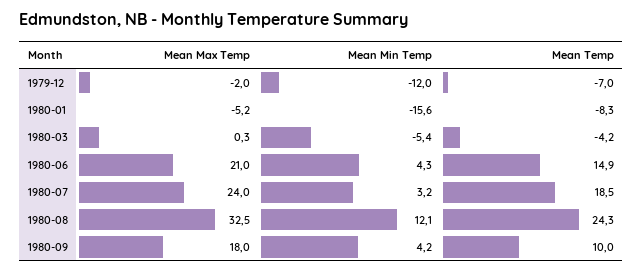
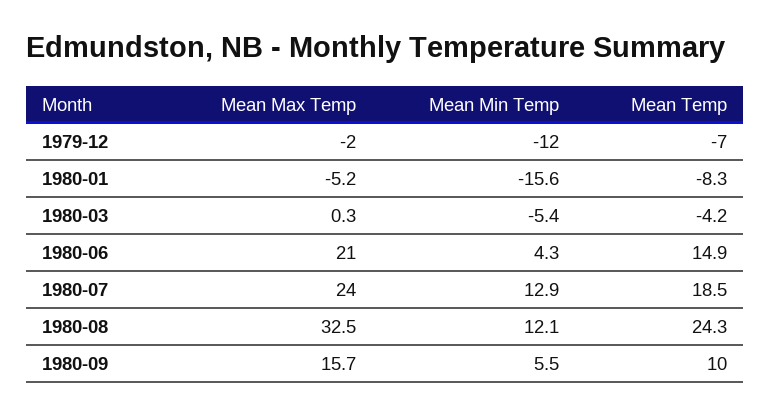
  {
    "Mean Max Temp": {
      "1979-12": -2,
      "1980-01": -5.2,
      "1980-03": 0.3,
      "1980-06": 21,
      "1980-07": 24,
      "1980-08": 32.5,
-     "1980-09": 18
+     "1980-09": 15.7
    },
    "Mean Min Temp": {
      "1979-12": -12,
      "1980-01": -15.6,
      "1980-03": -5.4,
      "1980-06": 4.3,
-     "1980-07": 3.2,
+     "1980-07": 12.9,
      "1980-08": 12.1,
-     "1980-09": 4.2
+     "1980-09": 5.5
    },
    "Mean Temp": {
      "1979-12": -7,
      "1980-01": -8.3,
      "1980-03": -4.2,
      "1980-06": 14.9,
      "1980-07": 18.5,
      "1980-08": 24.3,
      "1980-09": 10
    }
  }

